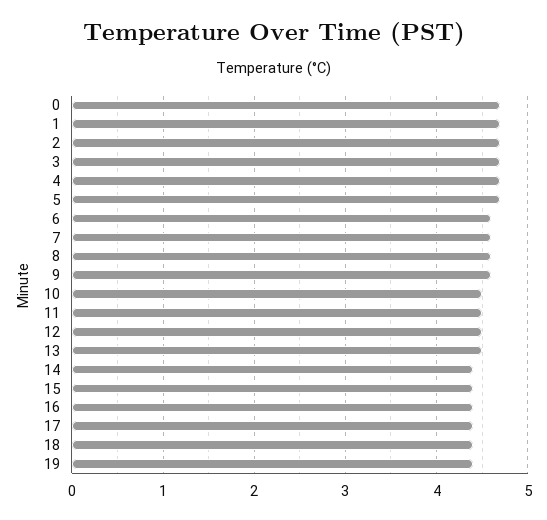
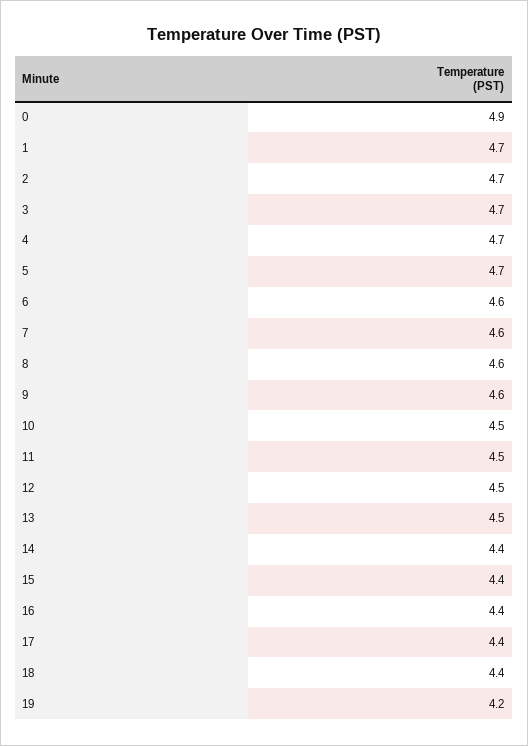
  {
-   "0": 4.7,
+   "0": 4.9,
    "1": 4.7,
    "2": 4.7,
    "3": 4.7,
    "4": 4.7,
    "5": 4.7,
    "6": 4.6,
    "7": 4.6,
    "8": 4.6,
    "9": 4.6,
    "10": 4.5,
    "11": 4.5,
    "12": 4.5,
    "13": 4.5,
    "14": 4.4,
    "15": 4.4,
    "16": 4.4,
    "17": 4.4,
    "18": 4.4,
-   "19": 4.4
+   "19": 4.2
  }

